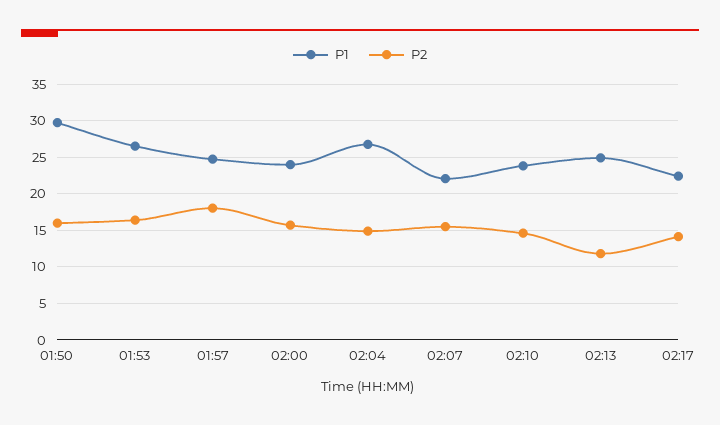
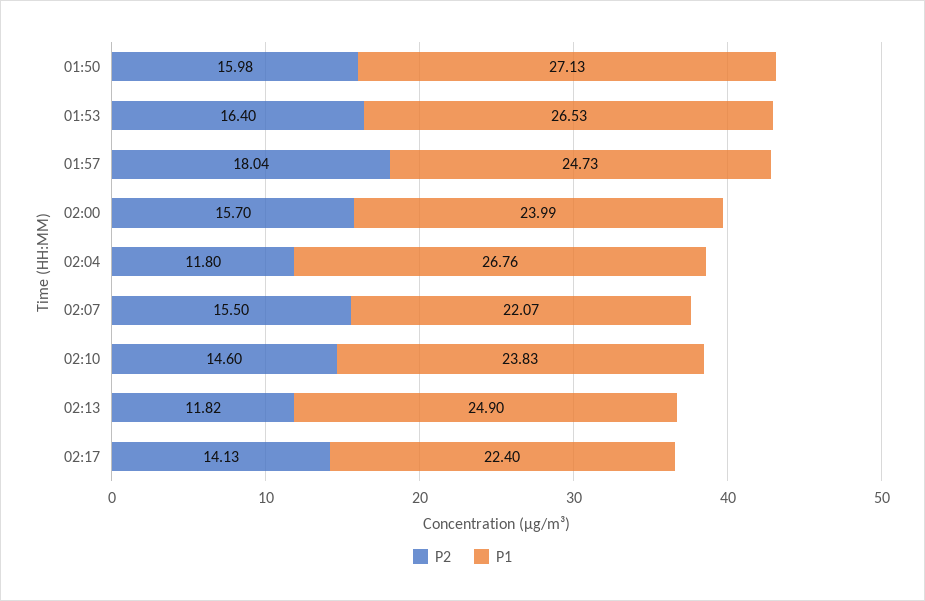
  {
    "P1": {
-     "01:50": 30,
+     "01:50": 27.13,
      "01:53": 26.53,
      "01:57": 24.73,
      "02:00": 23.99,
      "02:04": 26.76,
      "02:07": 22.07,
      "02:10": 23.83,
      "02:13": 24.9,
      "02:17": 22.4
    },
    "P2": {
      "01:50": 15.98,
      "01:53": 16.4,
      "01:57": 18.04,
      "02:00": 15.7,
-     "02:04": 15,
+     "02:04": 11.8,
      "02:07": 15.5,
      "02:10": 14.6,
      "02:13": 11.82,
      "02:17": 14.13
    }
  }

